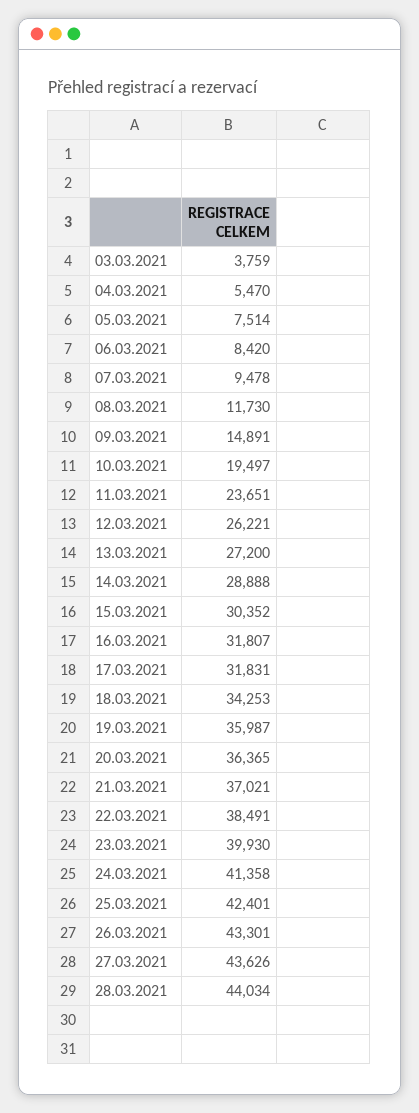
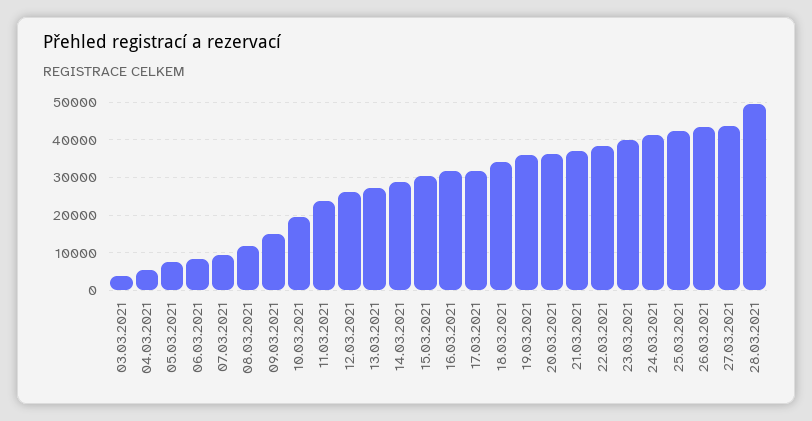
  {
    "03.03.2021": 3759,
    "04.03.2021": 5470,
    "05.03.2021": 7514,
    "06.03.2021": 8420,
    "07.03.2021": 9478,
    "08.03.2021": 11730,
    "09.03.2021": 14891,
    "10.03.2021": 19497,
    "11.03.2021": 23651,
    "12.03.2021": 26221,
    "13.03.2021": 27200,
    "14.03.2021": 28888,
    "15.03.2021": 30352,
    "16.03.2021": 31807,
    "17.03.2021": 31831,
    "18.03.2021": 34253,
    "19.03.2021": 35987,
    "20.03.2021": 36365,
    "21.03.2021": 37021,
    "22.03.2021": 38491,
    "23.03.2021": 39930,
    "24.03.2021": 41358,
    "25.03.2021": 42401,
    "26.03.2021": 43301,
    "27.03.2021": 43626,
-   "28.03.2021": 44034
+   "28.03.2021": 50000
  }

